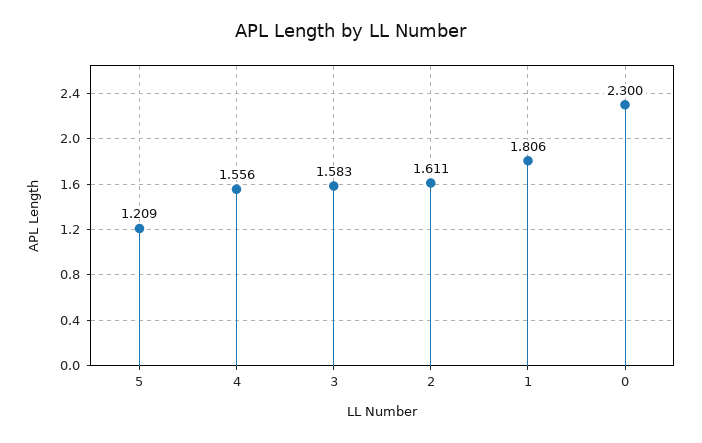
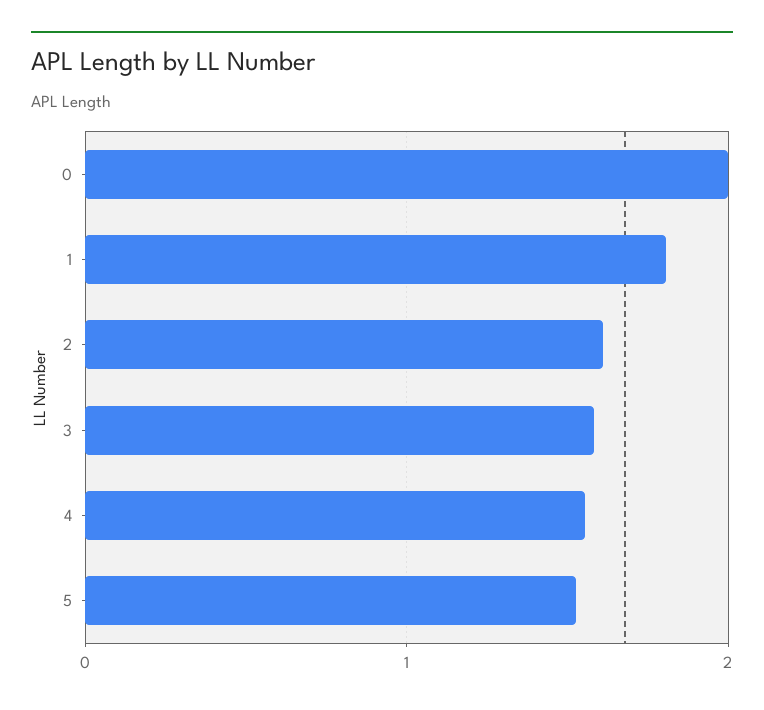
  {
-   "5": 1.209,
+   "5": 1.5,
    "4": 1.556,
    "3": 1.583,
    "2": 1.611,
    "1": 1.806,
-   "0": 2.3
+   "0": 2
  }

